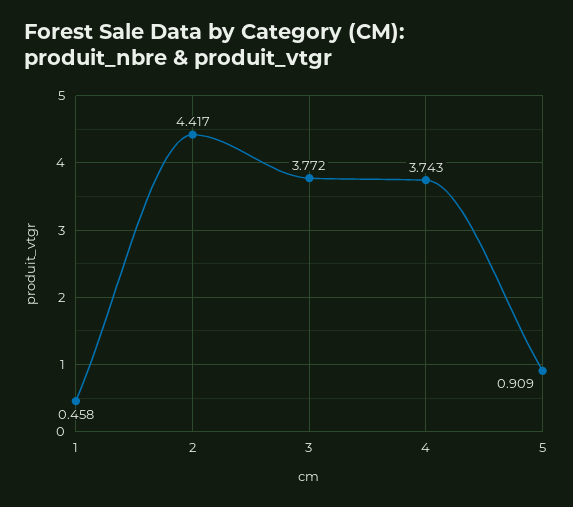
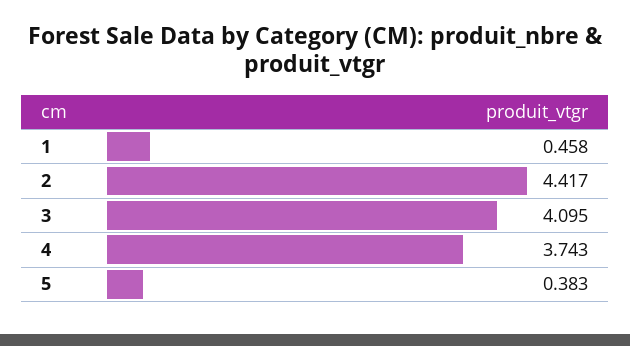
  {
    "1": 0.458,
    "2": 4.417,
-   "3": 3.772,
+   "3": 4.095,
    "4": 3.743,
-   "5": 0.909
+   "5": 0.383
  }

